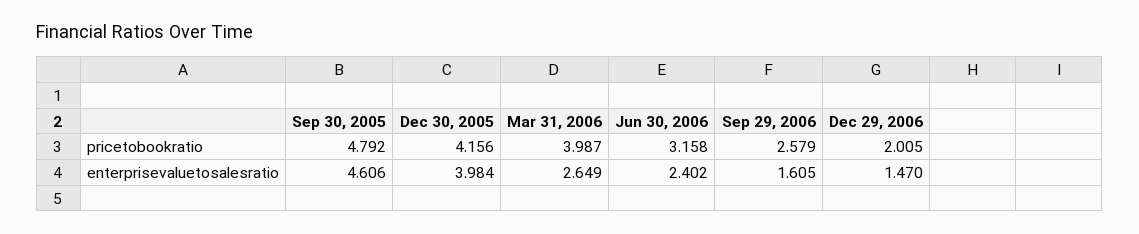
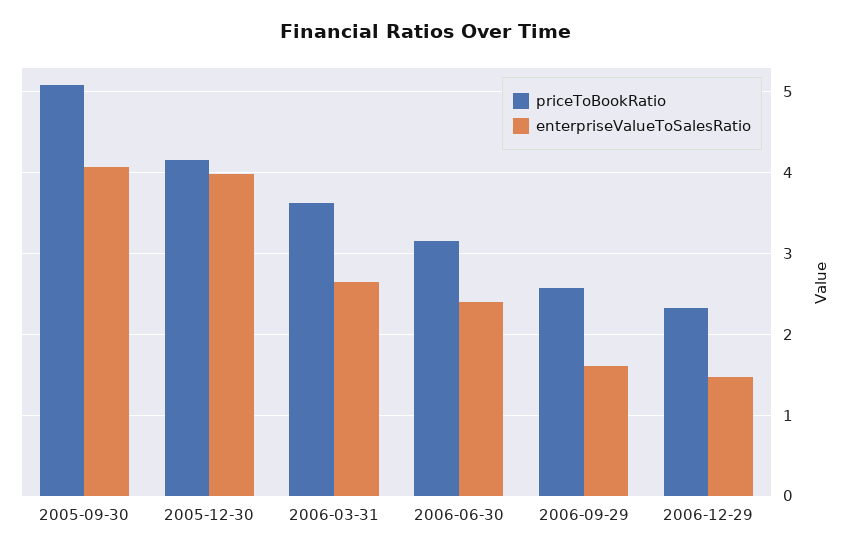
  {
    "pricetobookratio": {
-     "Sep 30, 2005": 4.792,
+     "Sep 30, 2005": 5.1,
      "Dec 30, 2005": 4.156,
-     "Mar 31, 2006": 3.987,
+     "Mar 31, 2006": 3.6,
      "Jun 30, 2006": 3.158,
      "Sep 29, 2006": 2.579,
-     "Dec 29, 2006": 2.005
+     "Dec 29, 2006": 2.3
    },
    "enterprisevaluetosalesratio": {
-     "Sep 30, 2005": 4.606,
+     "Sep 30, 2005": 4.1,
      "Dec 30, 2005": 3.984,
      "Mar 31, 2006": 2.649,
      "Jun 30, 2006": 2.402,
      "Sep 29, 2006": 1.605,
      "Dec 29, 2006": 1.47
    }
  }

